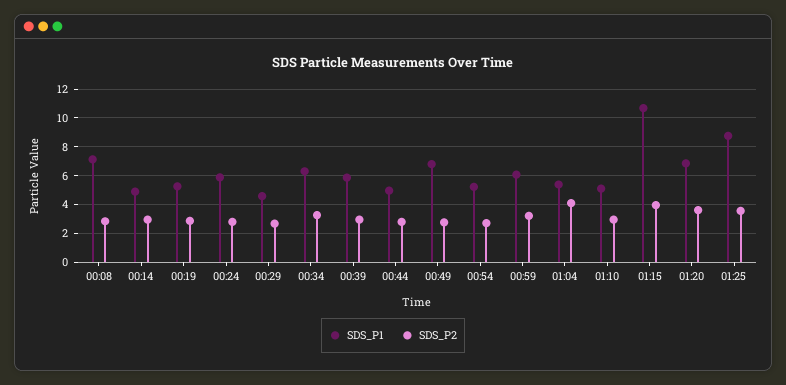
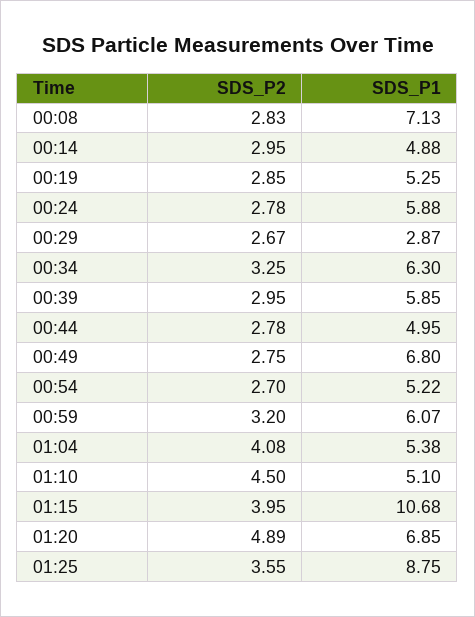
  {
    "SDS_P1": {
      "00:08": 7.13,
      "00:14": 4.88,
      "00:19": 5.25,
      "00:24": 5.88,
-     "00:29": 4.5,
+     "00:29": 2.87,
      "00:34": 6.3,
      "00:39": 5.85,
      "00:44": 4.95,
      "00:49": 6.8,
      "00:54": 5.22,
      "00:59": 6.07,
      "01:04": 5.38,
      "01:10": 5.1,
      "01:15": 10.68,
      "01:20": 6.85,
      "01:25": 8.75
    },
    "SDS_P2": {
      "00:08": 2.83,
      "00:14": 2.95,
      "00:19": 2.85,
      "00:24": 2.78,
      "00:29": 2.67,
      "00:34": 3.25,
      "00:39": 2.95,
      "00:44": 2.78,
      "00:49": 2.75,
      "00:54": 2.7,
      "00:59": 3.2,
      "01:04": 4.08,
-     "01:10": 3,
+     "01:10": 4.5,
      "01:15": 3.95,
-     "01:20": 3.5,
+     "01:20": 4.89,
      "01:25": 3.55
    }
  }

